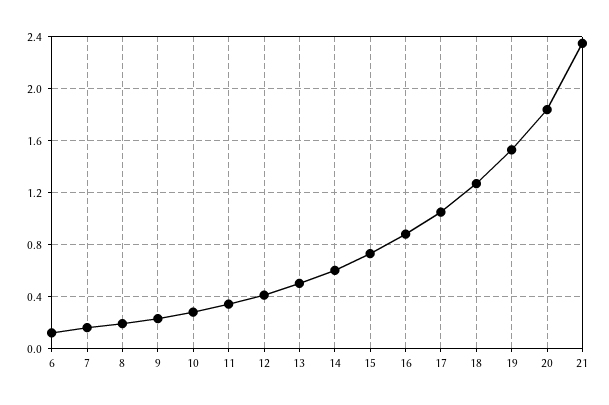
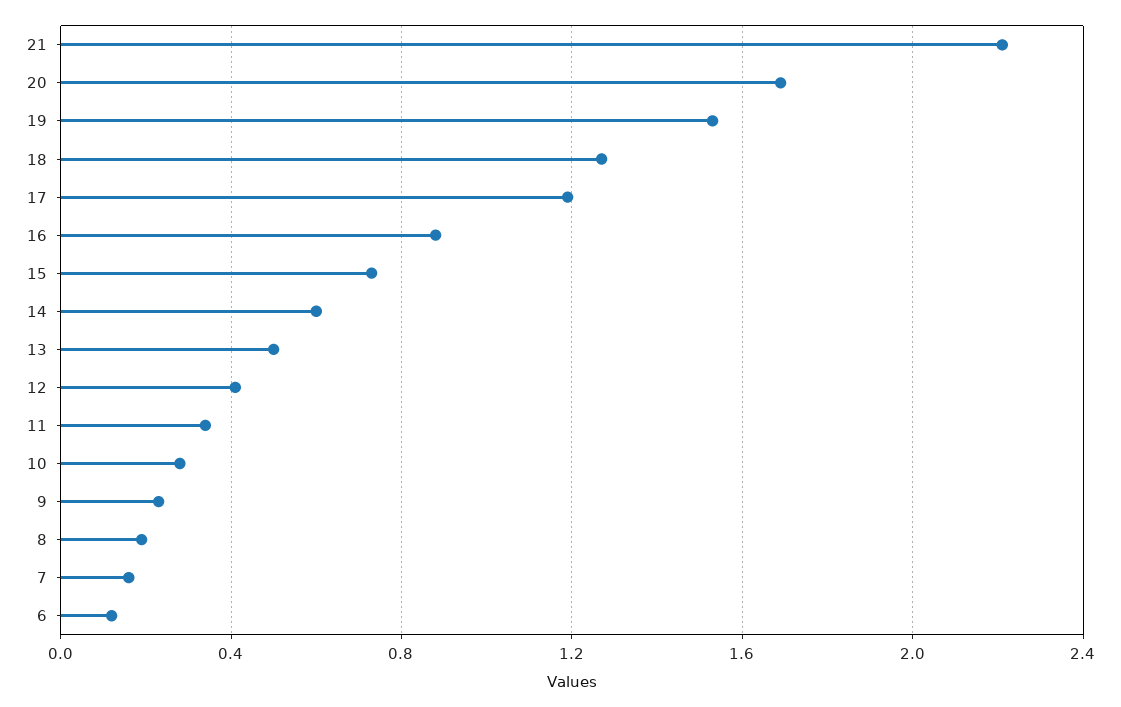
  {
    "6": 0.1,
    "7": 0.15,
    "8": 0.2,
    "9": 0.25,
    "10": 0.3,
    "11": 0.35,
    "12": 0.4,
    "13": 0.5,
    "14": 0.6,
    "15": 0.75,
    "16": 0.9,
-   "17": 1.05,
+   "17": 1.2,
    "18": 1.25,
    "19": 1.55,
-   "20": 1.85,
+   "20": 1.7,
-   "21": 2.35
+   "21": 2.2
  }

